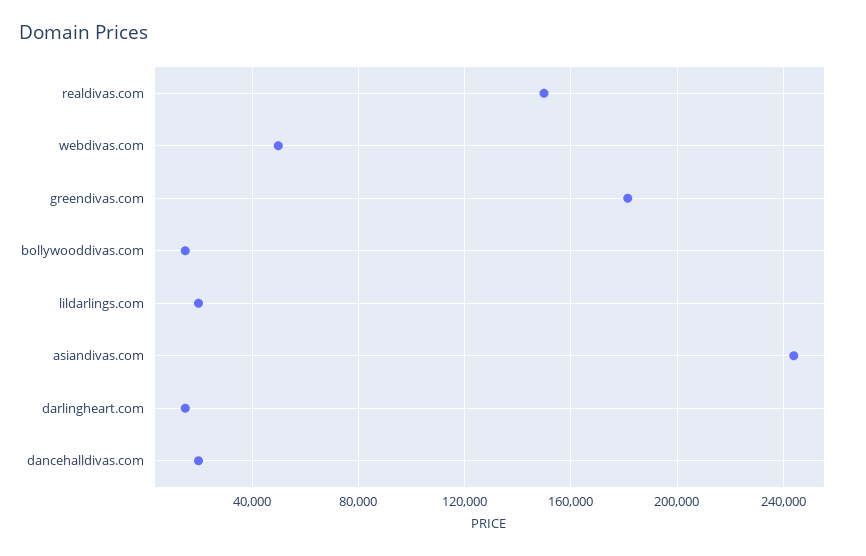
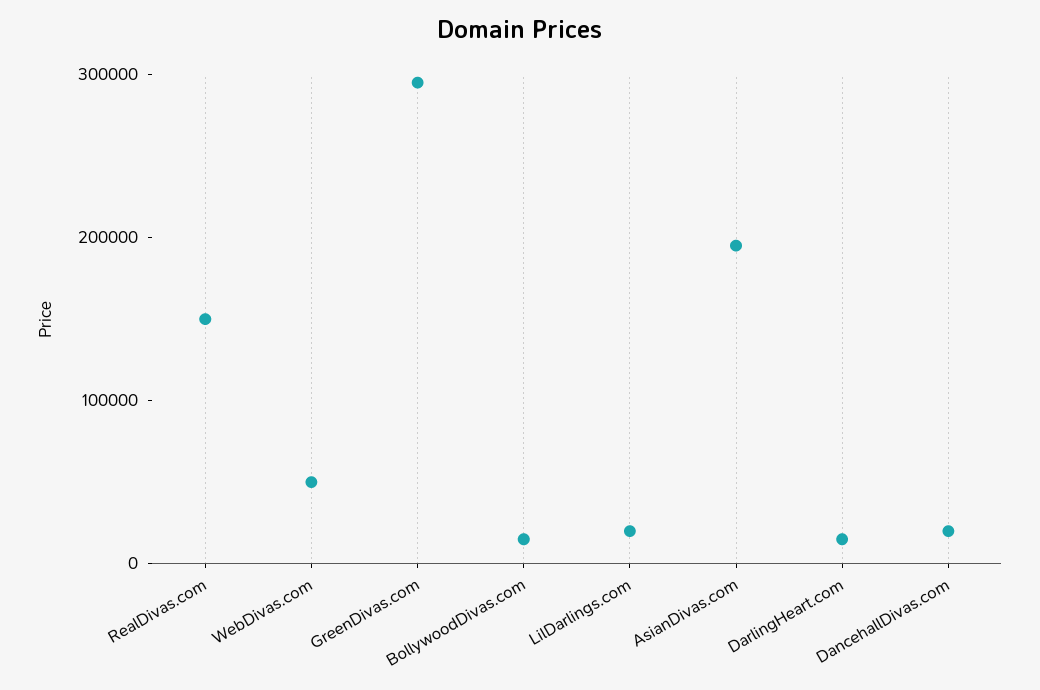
  {
    "realdivas.com": 150000,
    "webdivas.com": 50000,
-   "greendivas.com": 180000,
+   "greendivas.com": 300000,
    "bollywooddivas.com": 15000,
    "lildarlings.com": 20000,
-   "asiandivas.com": 245000,
+   "asiandivas.com": 200000,
    "darlingheart.com": 15000,
    "dancehalldivas.com": 20000
  }

